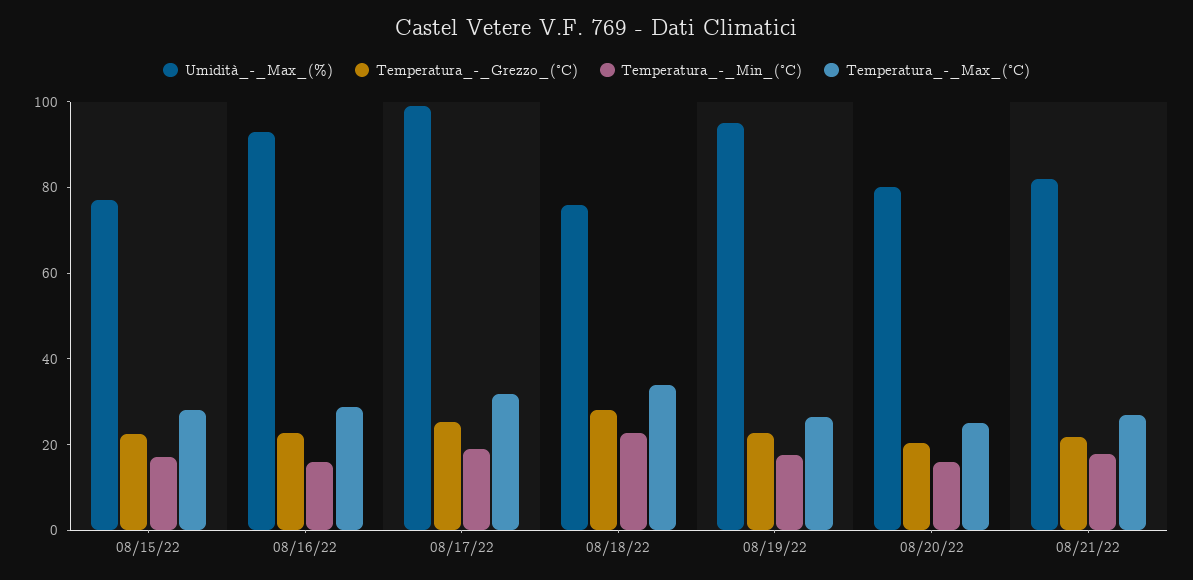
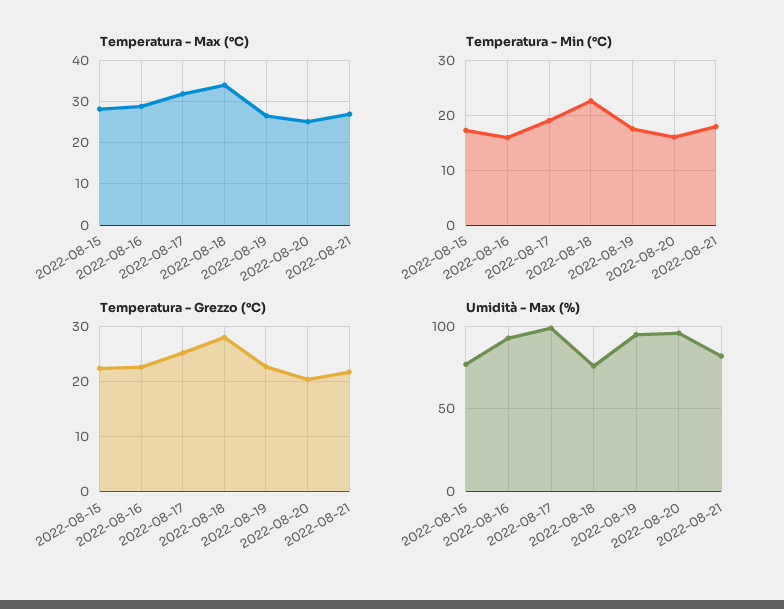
  {
    "Umidità_-_Max_(%)": {
      "08/15/22": 75,
      "08/16/22": 95,
      "08/17/22": 100,
      "08/18/22": 75,
      "08/19/22": 95,
-     "08/20/22": 80,
+     "08/20/22": 95,
      "08/21/22": 80
    },
    "Temperatura_-_Grezzo_(°C)": {
      "08/15/22": 22,
      "08/16/22": 22,
      "08/17/22": 26,
      "08/18/22": 28,
      "08/19/22": 22,
      "08/20/22": 20,
      "08/21/22": 22
    },
    "Temperatura_-_Min_(°C)": {
      "08/15/22": 18,
      "08/16/22": 16,
      "08/17/22": 20,
      "08/18/22": 22,
      "08/19/22": 18,
      "08/20/22": 16,
      "08/21/22": 18
    },
    "Temperatura_-_Max_(°C)": {
      "08/15/22": 28,
      "08/16/22": 28,
      "08/17/22": 32,
      "08/18/22": 34,
      "08/19/22": 26,
      "08/20/22": 26,
      "08/21/22": 26
    }
  }

